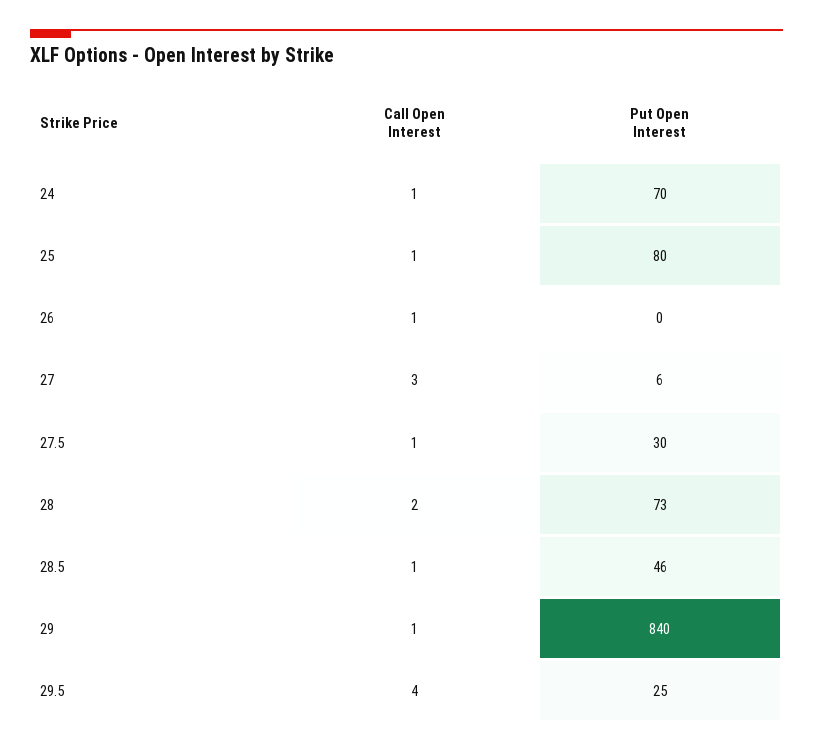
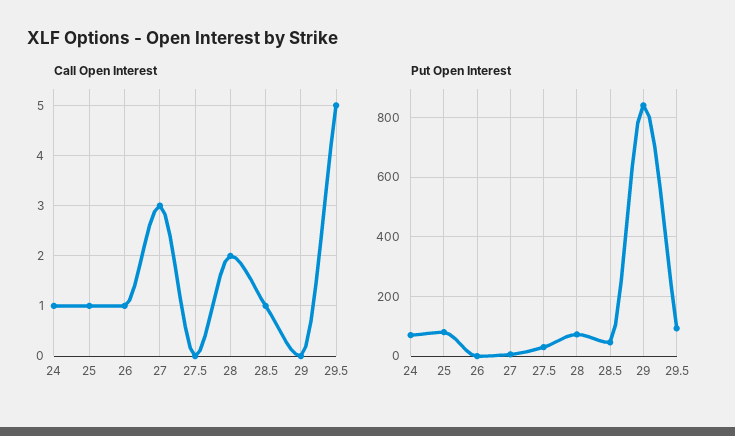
  {
    "Call Open Interest": {
      "24": 1,
      "25": 1,
      "26": 1,
      "27": 3,
-     "27.5": 1,
+     "27.5": 0,
      "28": 2,
      "28.5": 1,
-     "29": 1,
+     "29": 0,
-     "29.5": 4
+     "29.5": 5
    },
    "Put Open Interest": {
      "24": 70,
      "25": 80,
      "26": 0,
      "27": 6,
      "27.5": 30,
      "28": 73,
      "28.5": 46,
      "29": 840,
-     "29.5": 25
+     "29.5": 100
    }
  }

